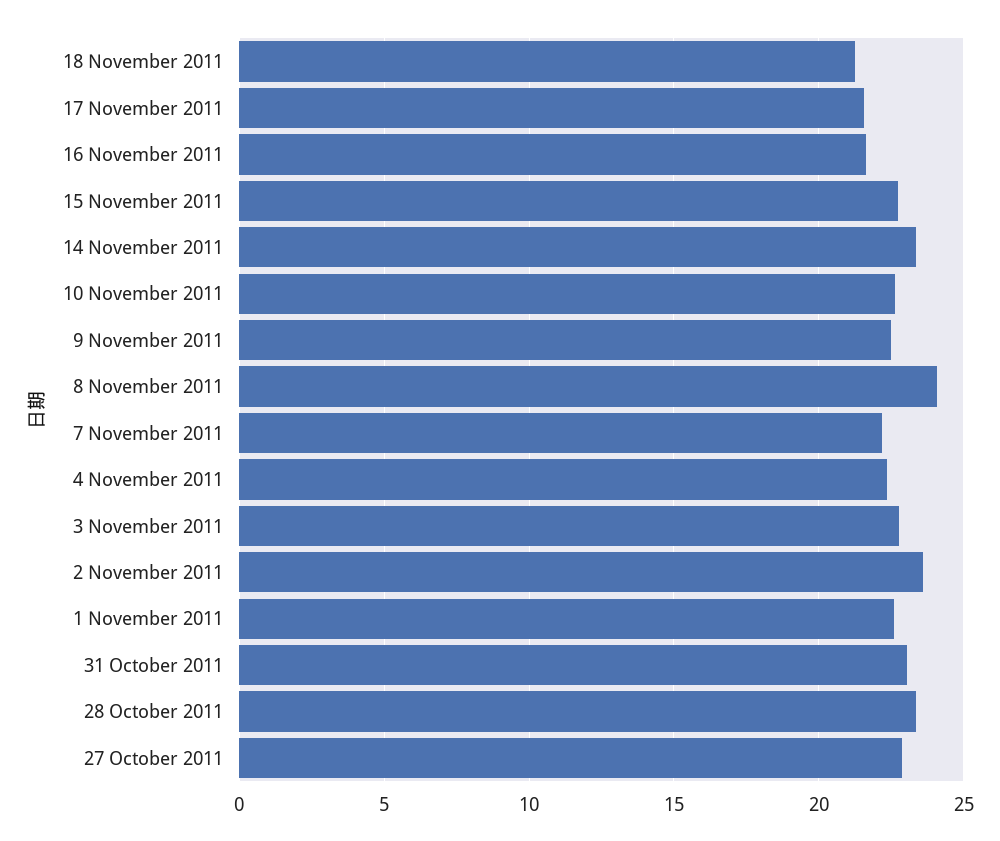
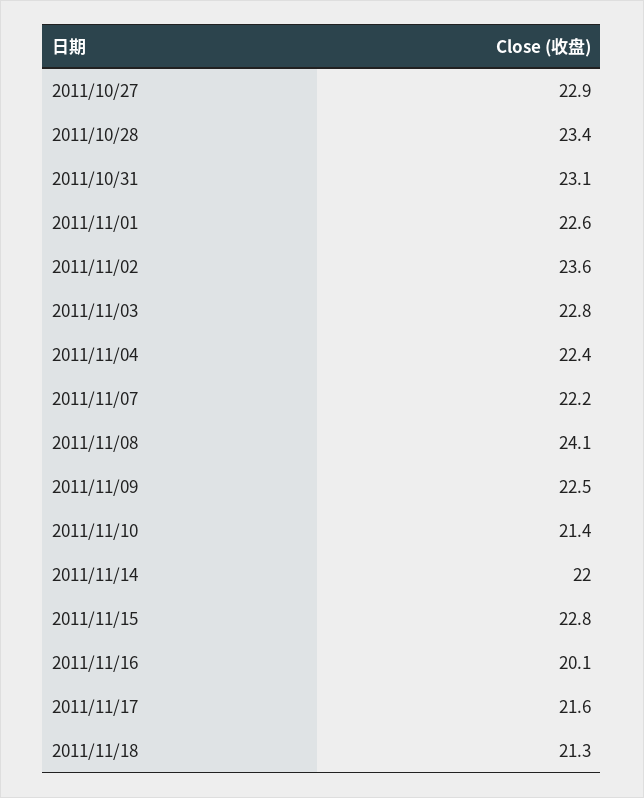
  {
    "18 November 2011": 21.3,
    "17 November 2011": 21.6,
-   "16 November 2011": 21.5,
+   "16 November 2011": 20.1,
    "15 November 2011": 22.8,
-   "14 November 2011": 23.5,
+   "14 November 2011": 22,
-   "10 November 2011": 22.5,
+   "10 November 2011": 21.4,
    "9 November 2011": 22.5,
    "8 November 2011": 24.1,
    "7 November 2011": 22.2,
    "4 November 2011": 22.4,
    "3 November 2011": 22.8,
    "2 November 2011": 23.6,
    "1 November 2011": 22.6,
    "31 October 2011": 23.1,
    "28 October 2011": 23.4,
    "27 October 2011": 22.9
  }

